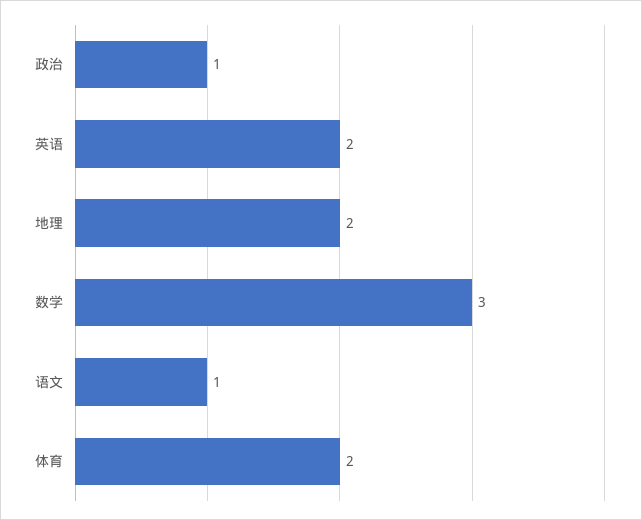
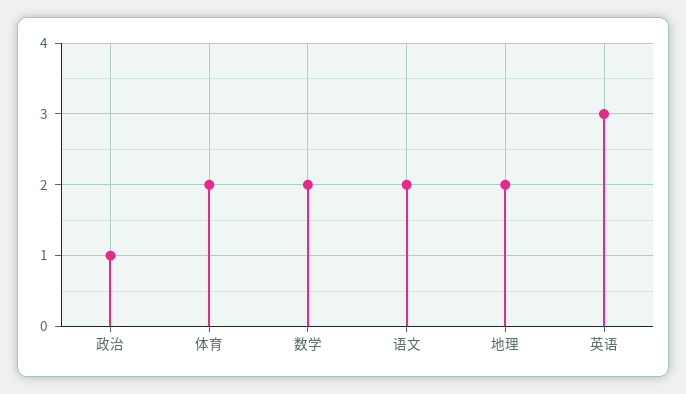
  {
    "政治": 1,
-   "英语": 2,
+   "英语": 3,
    "地理": 2,
-   "数学": 3,
+   "数学": 2,
-   "语文": 1,
+   "语文": 2,
    "体育": 2
  }

